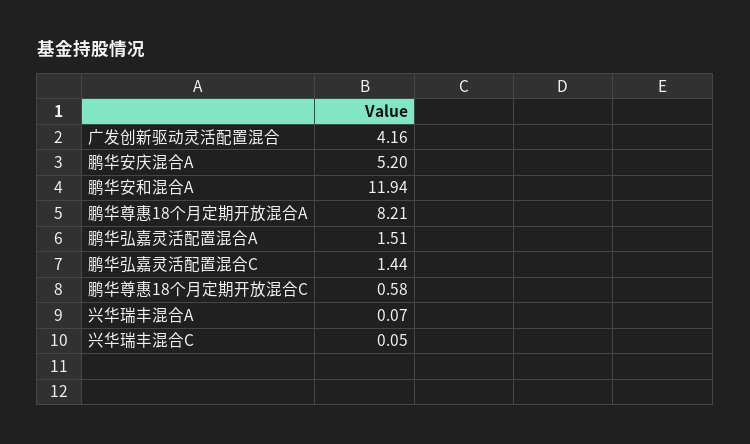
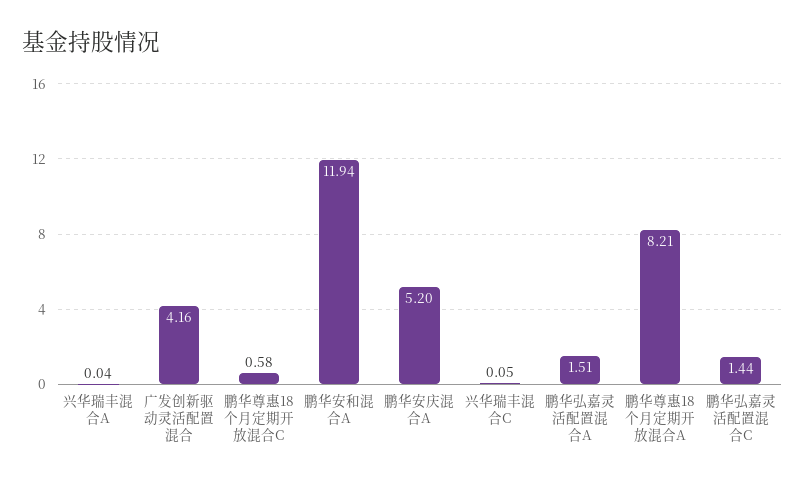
  {
    "广发创新驱动灵活配置混合": 4.16,
    "鹏华安庆混合A": 5.2,
    "鹏华安和混合A": 11.94,
    "鹏华尊惠18个月定期开放混合A": 8.21,
    "鹏华弘嘉灵活配置混合A": 1.51,
    "鹏华弘嘉灵活配置混合C": 1.44,
    "鹏华尊惠18个月定期开放混合C": 0.58,
-   "兴华瑞丰混合A": 0.07,
+   "兴华瑞丰混合A": 0.04,
    "兴华瑞丰混合C": 0.05
  }

